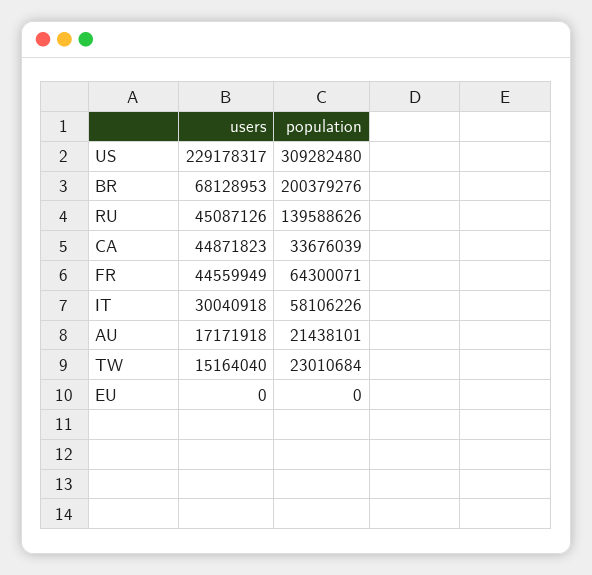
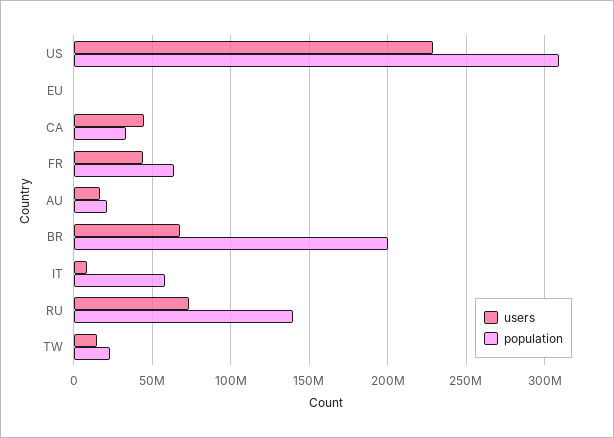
  {
    "users": {
      "US": 229178317,
      "BR": 68128953,
-     "RU": 45087126,
+     "RU": 75000000,
      "CA": 44871823,
      "FR": 44559949,
-     "IT": 30040918,
+     "IT": 10000000,
      "AU": 17171918,
      "TW": 15164040,
      "EU": 0
    },
    "population": {
      "US": 309282480,
      "BR": 200379276,
      "RU": 139588626,
      "CA": 33676039,
      "FR": 64300071,
      "IT": 58106226,
      "AU": 21438101,
      "TW": 23010684,
      "EU": 0
    }
  }

